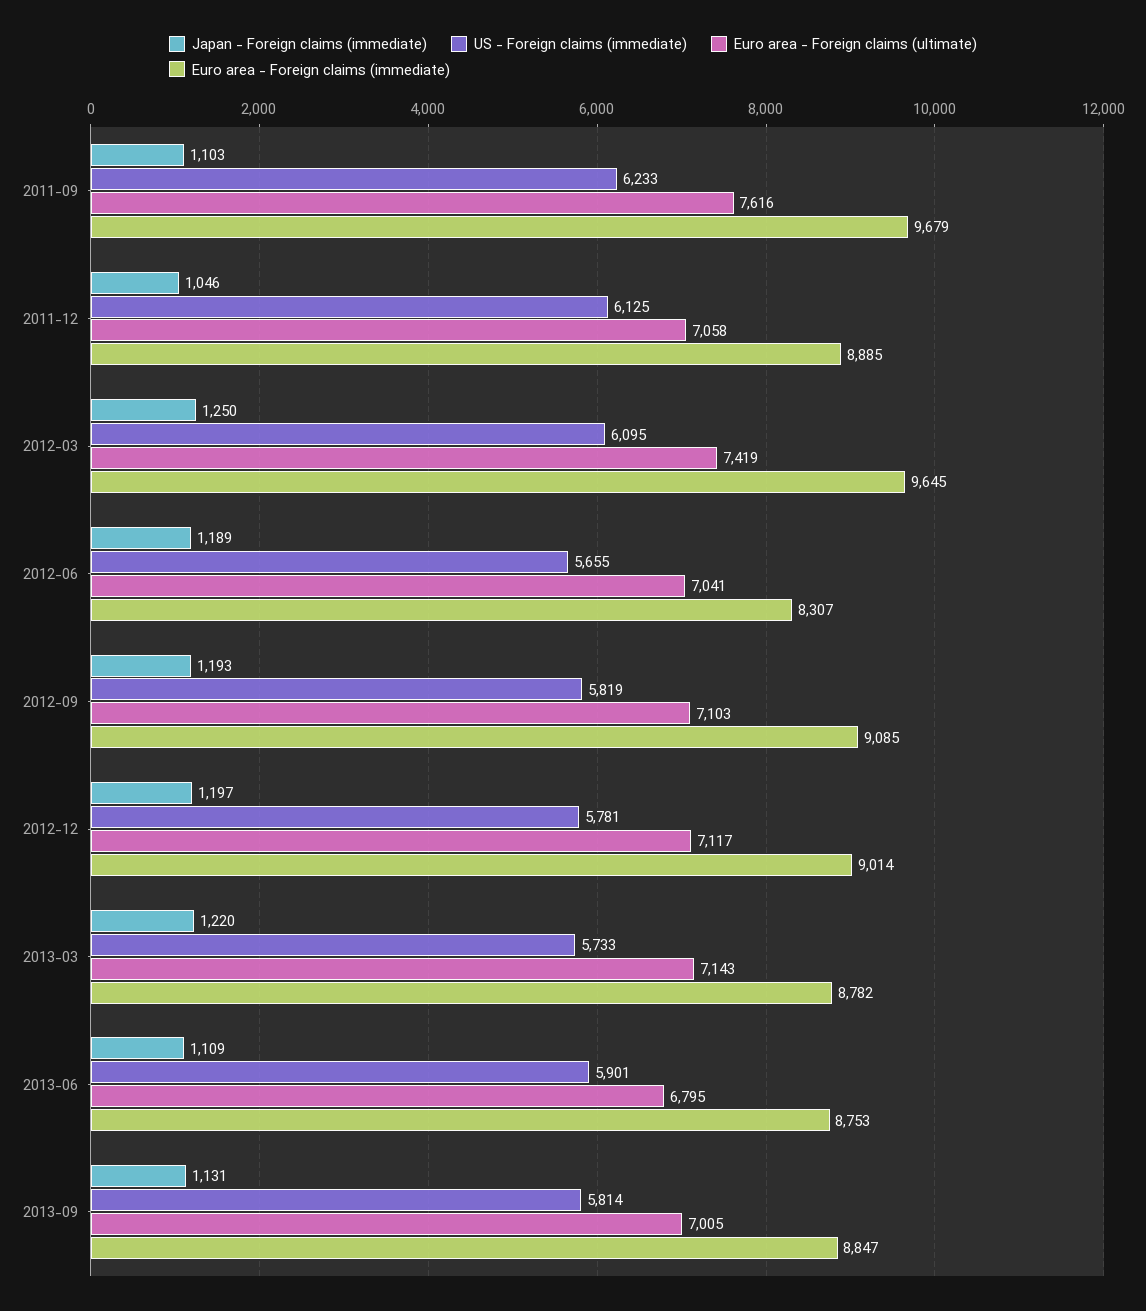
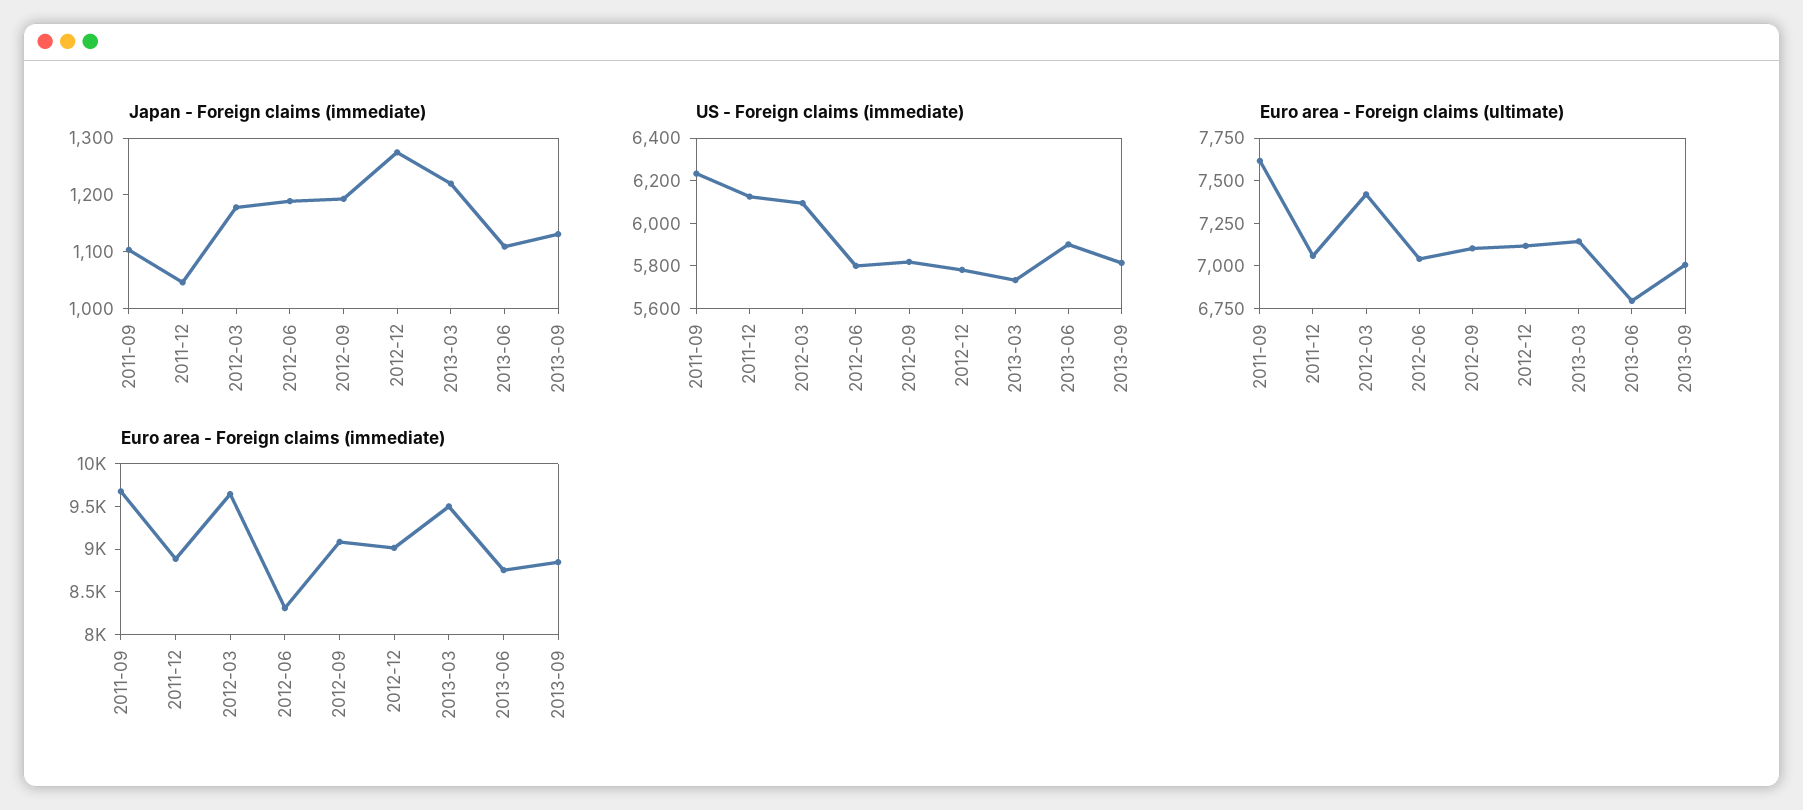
  {
    "Japan - Foreign claims (immediate)": {
      "2011-09": 1103,
      "2011-12": 1046,
-     "2012-03": 1250,
+     "2012-03": 1180,
      "2012-06": 1189,
      "2012-09": 1193,
-     "2012-12": 1197,
+     "2012-12": 1280,
      "2013-03": 1220,
      "2013-06": 1109,
      "2013-09": 1131
    },
    "US - Foreign claims (immediate)": {
      "2011-09": 6233,
      "2011-12": 6125,
      "2012-03": 6095,
-     "2012-06": 5655,
+     "2012-06": 5800,
      "2012-09": 5819,
      "2012-12": 5781,
      "2013-03": 5733,
      "2013-06": 5901,
      "2013-09": 5814
    },
    "Euro area - Foreign claims (ultimate)": {
      "2011-09": 7616,
      "2011-12": 7058,
      "2012-03": 7419,
      "2012-06": 7041,
      "2012-09": 7103,
      "2012-12": 7117,
      "2013-03": 7143,
      "2013-06": 6795,
      "2013-09": 7005
    },
    "Euro area - Foreign claims (immediate)": {
      "2011-09": 9679,
      "2011-12": 8885,
      "2012-03": 9645,
      "2012-06": 8307,
      "2012-09": 9085,
      "2012-12": 9014,
-     "2013-03": 8782,
+     "2013-03": 9500,
      "2013-06": 8753,
      "2013-09": 8847
    }
  }

